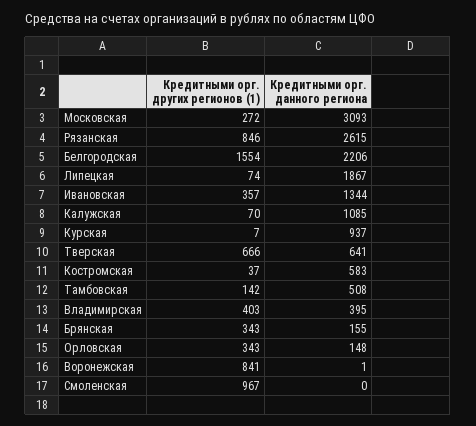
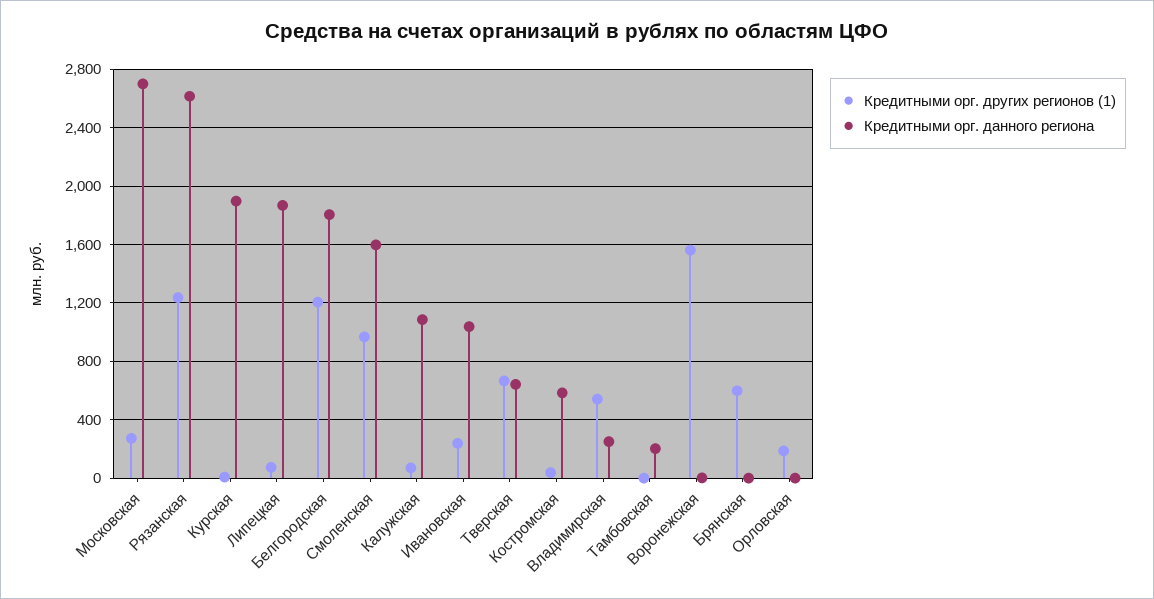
  {
    "Кредитными орг. других регионов (1)": {
      "Московская": 272,
-     "Рязанская": 846,
+     "Рязанская": 1250,
-     "Белгородская": 1554,
+     "Белгородская": 1200,
      "Липецкая": 74,
-     "Ивановская": 357,
+     "Ивановская": 250,
      "Калужская": 70,
      "Курская": 7,
      "Тверская": 666,
      "Костромская": 37,
-     "Тамбовская": 142,
+     "Тамбовская": 0,
-     "Владимирская": 403,
+     "Владимирская": 550,
-     "Брянская": 343,
+     "Брянская": 600,
-     "Орловская": 343,
+     "Орловская": 200,
-     "Воронежская": 841,
+     "Воронежская": 1550,
      "Смоленская": 967
    },
    "Кредитными орг. данного региона": {
-     "Московская": 3093,
+     "Московская": 2700,
      "Рязанская": 2615,
-     "Белгородская": 2206,
+     "Белгородская": 1800,
      "Липецкая": 1867,
-     "Ивановская": 1344,
+     "Ивановская": 1050,
      "Калужская": 1085,
-     "Курская": 937,
+     "Курская": 1900,
      "Тверская": 641,
      "Костромская": 583,
-     "Тамбовская": 508,
+     "Тамбовская": 200,
-     "Владимирская": 395,
+     "Владимирская": 250,
-     "Брянская": 155,
+     "Брянская": 0,
-     "Орловская": 148,
+     "Орловская": 0,
      "Воронежская": 1,
-     "Смоленская": 0
+     "Смоленская": 1600
    }
  }

